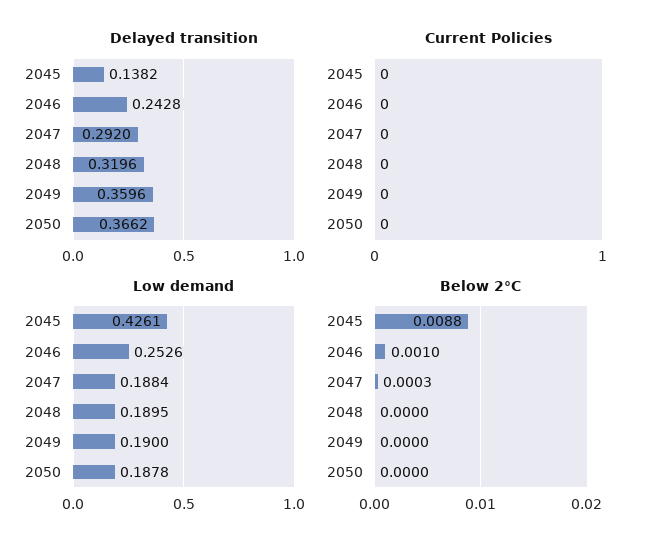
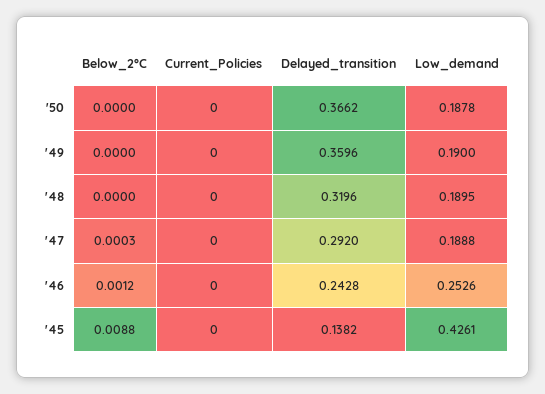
  {
    "Delayed transition": {
      "2045": 0.1382,
      "2046": 0.2428,
      "2047": 0.292,
      "2048": 0.3196,
      "2049": 0.3596,
      "2050": 0.3662
    },
    "Current Policies": {
      "2045": 0,
      "2046": 0,
      "2047": 0,
      "2048": 0,
      "2049": 0,
      "2050": 0
    },
    "Low demand": {
      "2045": 0.4261,
      "2046": 0.2526,
-     "2047": 0.1884,
+     "2047": 0.1888,
      "2048": 0.1895,
      "2049": 0.19,
      "2050": 0.1878
    },
    "Below 2°C": {
      "2045": 0.0088,
-     "2046": 0.001,
+     "2046": 0.0012,
      "2047": 0.0003,
      "2048": 0,
      "2049": 0,
      "2050": 0
    }
  }

